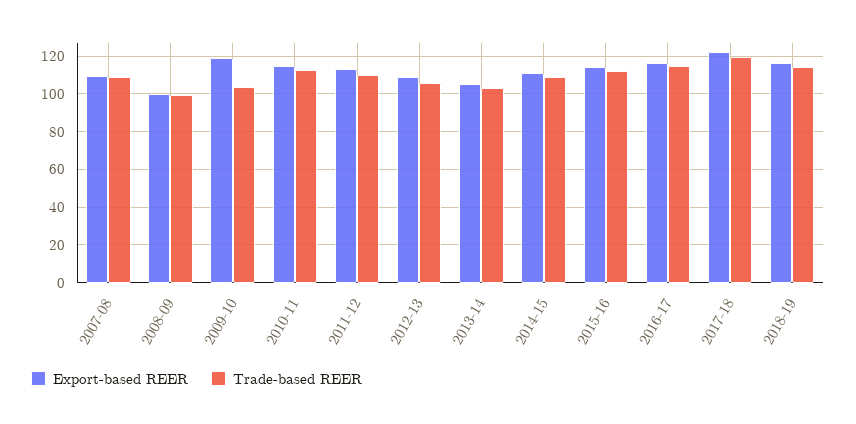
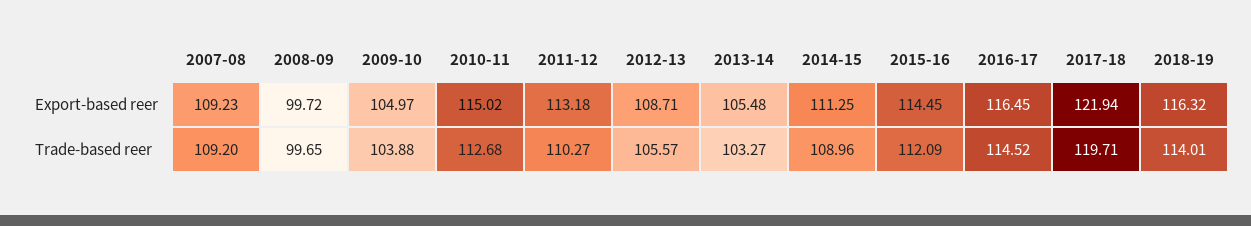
  {
    "Export-based REER": {
      "2007-08": 109.23,
      "2008-09": 99.72,
-     "2009-10": 120,
+     "2009-10": 104.97,
      "2010-11": 115.02,
      "2011-12": 113.18,
      "2012-13": 108.71,
      "2013-14": 105.48,
      "2014-15": 111.25,
      "2015-16": 114.45,
      "2016-17": 116.45,
      "2017-18": 121.94,
      "2018-19": 116.32
    },
    "Trade-based REER": {
      "2007-08": 109.2,
      "2008-09": 99.65,
      "2009-10": 103.88,
      "2010-11": 112.68,
      "2011-12": 110.27,
      "2012-13": 105.57,
      "2013-14": 103.27,
      "2014-15": 108.96,
      "2015-16": 112.09,
      "2016-17": 114.52,
      "2017-18": 119.71,
      "2018-19": 114.01
    }
  }

